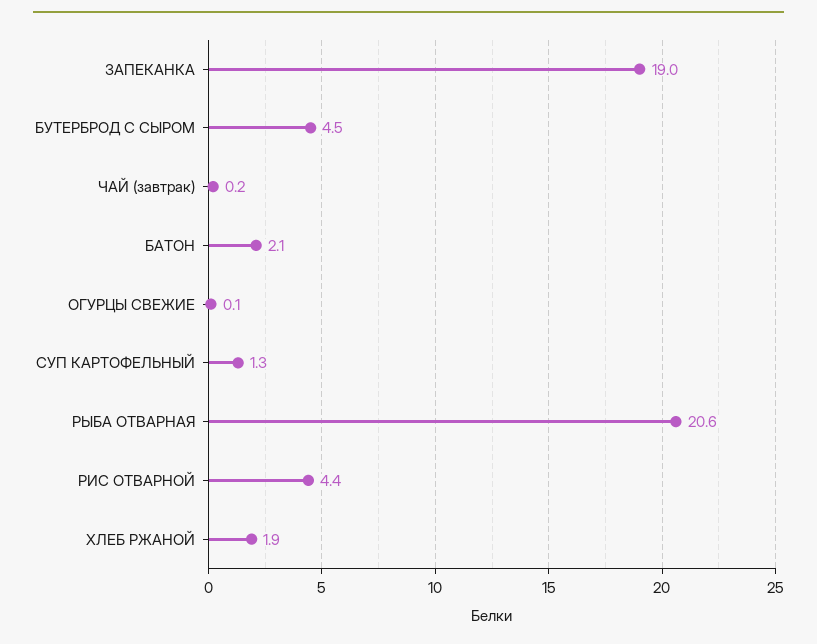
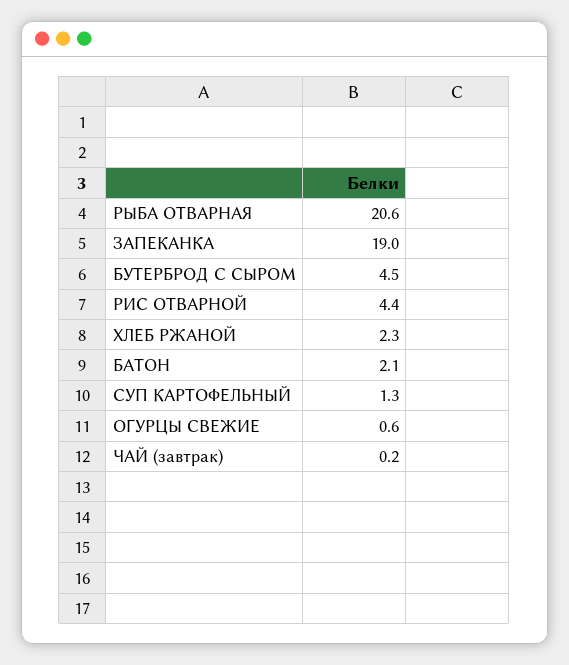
  {
    "ЗАПЕКАНКА": 19,
    "БУТЕРБРОД С СЫРОМ": 4.5,
    "ЧАЙ (завтрак)": 0.2,
    "БАТОН": 2.1,
-   "ОГУРЦЫ СВЕЖИЕ": 0.1,
+   "ОГУРЦЫ СВЕЖИЕ": 0.6,
    "СУП КАРТОФЕЛЬНЫЙ": 1.3,
    "РЫБА ОТВАРНАЯ": 20.6,
    "РИС ОТВАРНОЙ": 4.4,
-   "ХЛЕБ РЖАНОЙ": 1.9
+   "ХЛЕБ РЖАНОЙ": 2.3
  }

